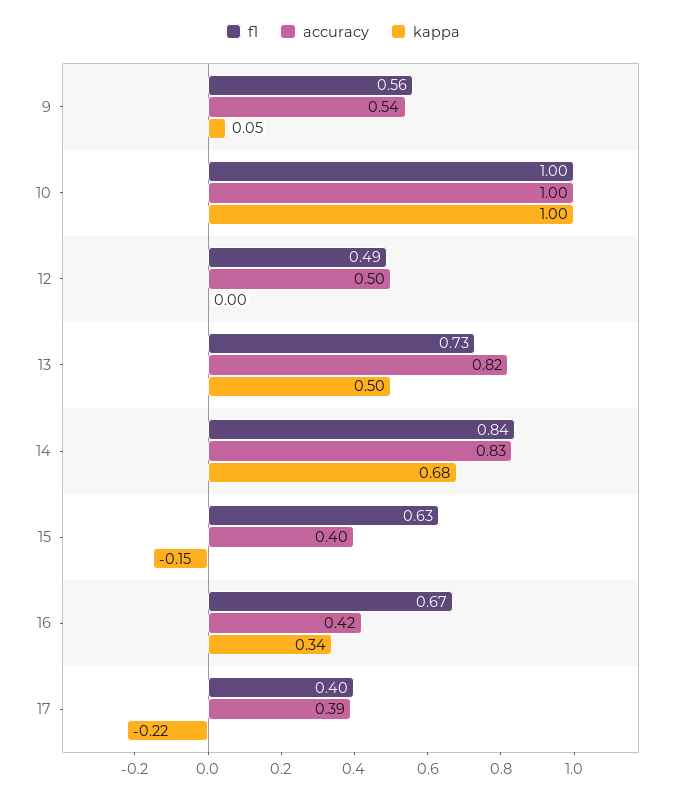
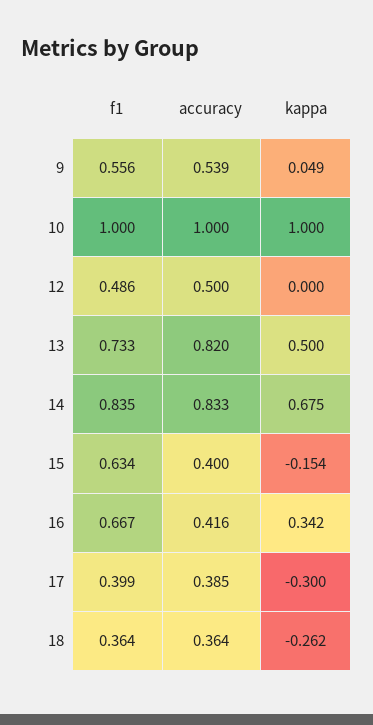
  {
    "f1": {
      "9": 0.556,
      "10": 1,
      "12": 0.486,
      "13": 0.733,
      "14": 0.835,
      "15": 0.634,
      "16": 0.667,
-     "17": 0.399
+     "17": 0.399,
+     "18": 0.364
    },
    "accuracy": {
      "9": 0.539,
      "10": 1,
      "12": 0.5,
      "13": 0.82,
      "14": 0.833,
      "15": 0.4,
      "16": 0.416,
-     "17": 0.385
+     "17": 0.385,
+     "18": 0.364
    },
    "kappa": {
      "9": 0.049,
      "10": 1,
      "12": 0,
      "13": 0.5,
      "14": 0.675,
      "15": -0.154,
      "16": 0.342,
-     "17": -0.22
+     "17": -0.3,
+     "18": -0.262
    }
  }

